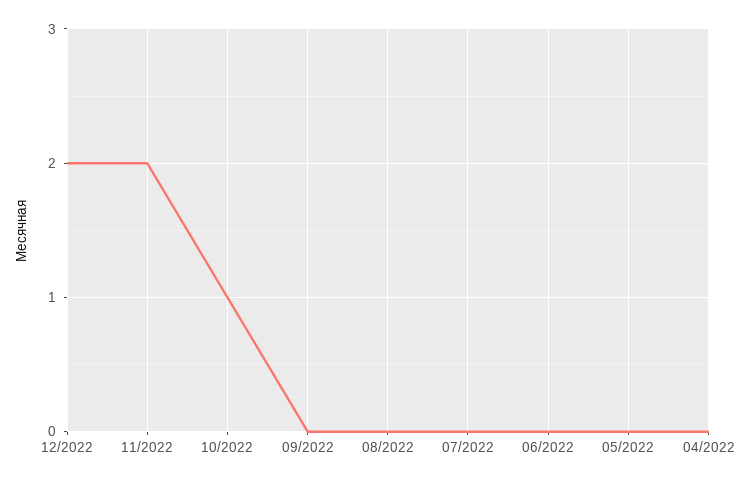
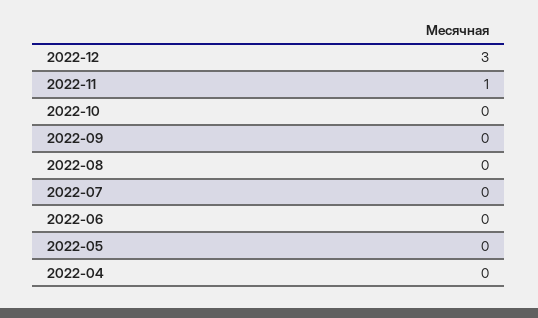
  {
-   "12/2022": 2,
+   "12/2022": 3,
-   "11/2022": 2,
+   "11/2022": 1,
-   "10/2022": 1,
+   "10/2022": 0,
    "09/2022": 0,
    "08/2022": 0,
    "07/2022": 0,
    "06/2022": 0,
    "05/2022": 0,
    "04/2022": 0
  }

